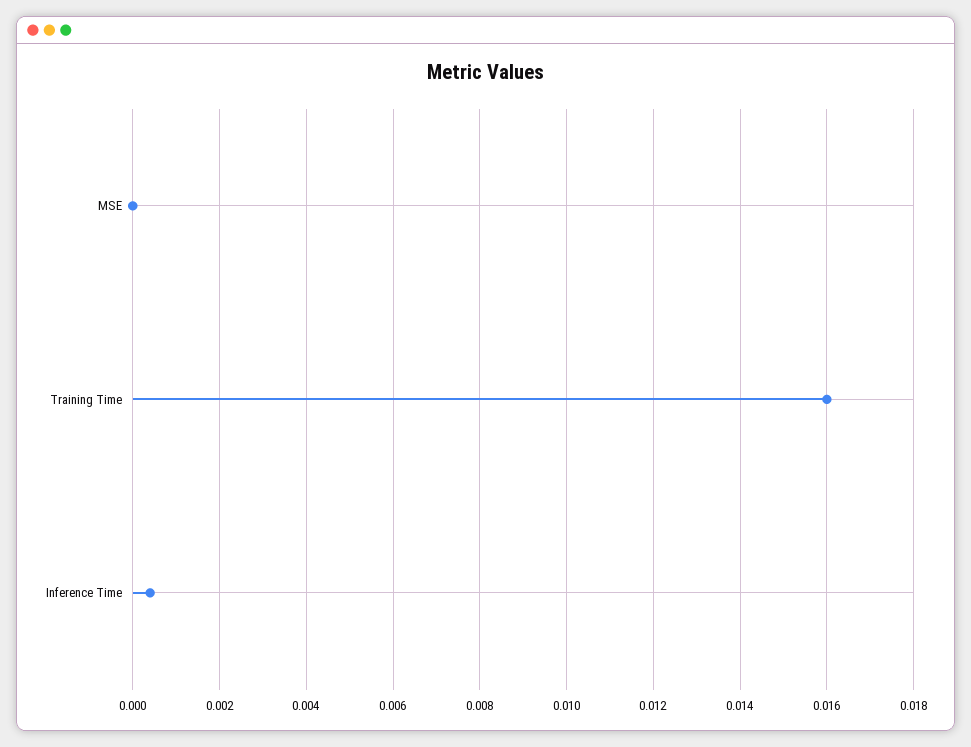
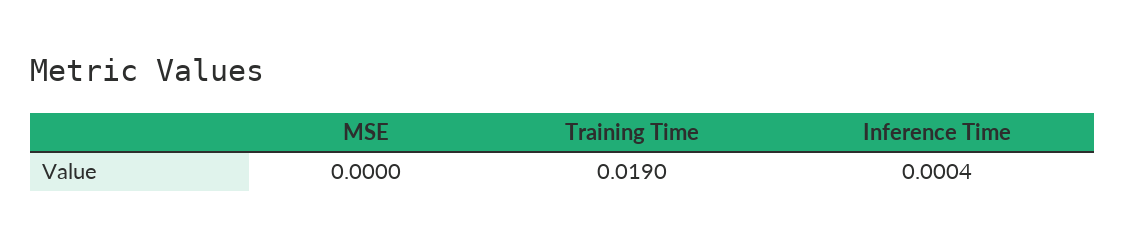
  {
    "MSE": 0,
-   "Training Time": 0.016,
+   "Training Time": 0.019,
    "Inference Time": 0.0004
  }

